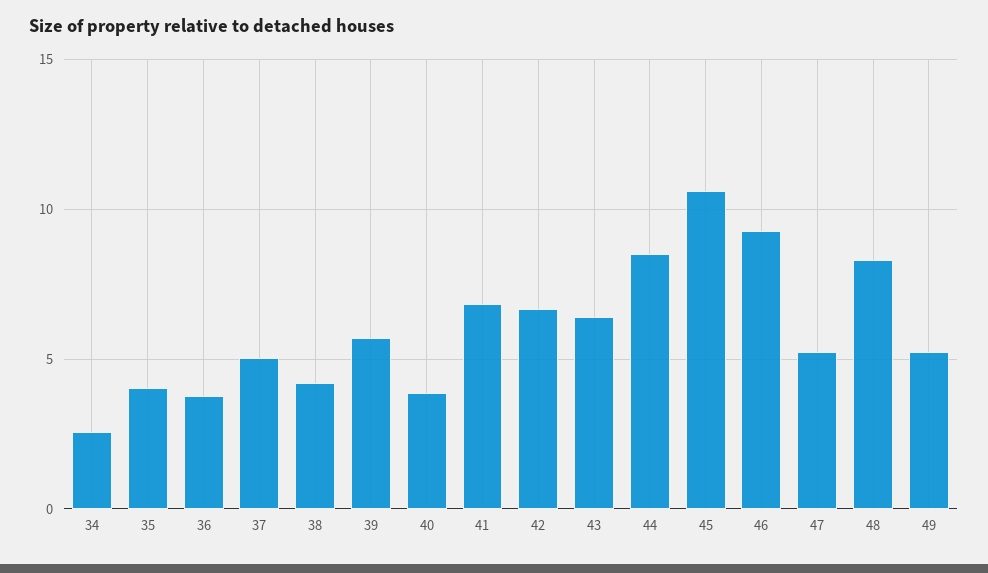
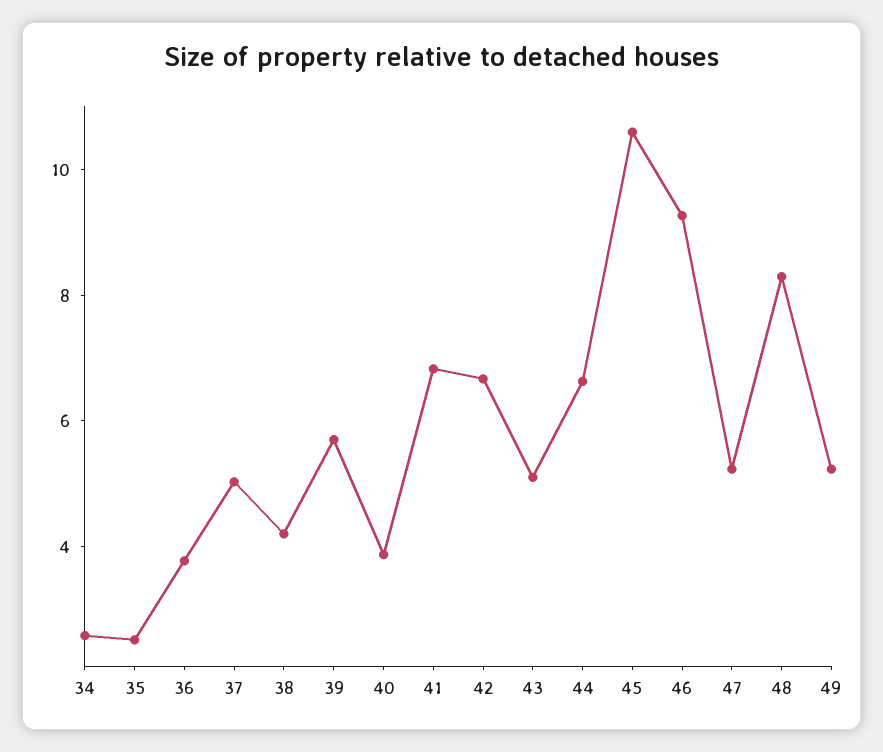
  {
    "34": 2.5,
-   "35": 4,
+   "35": 2.5,
    "36": 4,
    "37": 5,
    "38": 4,
    "39": 5.5,
    "40": 4,
    "41": 7,
    "42": 6.5,
-   "43": 6.5,
+   "43": 5,
-   "44": 8.5,
+   "44": 6.5,
    "45": 10.5,
    "46": 9.5,
    "47": 5,
    "48": 8.5,
    "49": 5
  }

